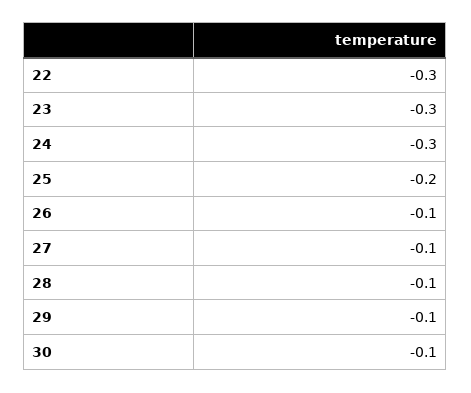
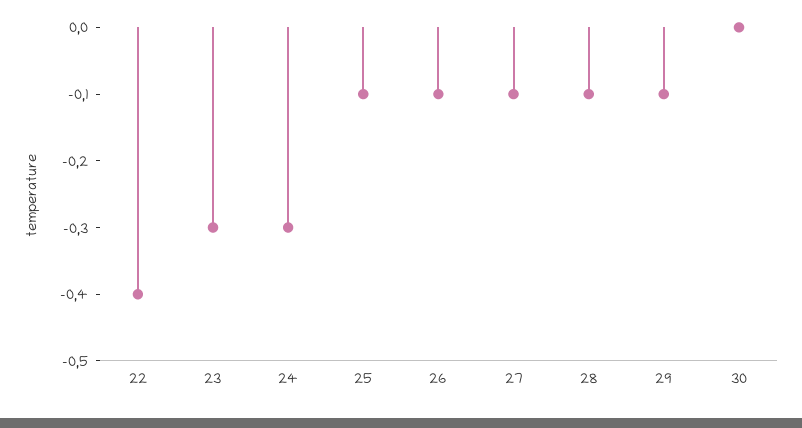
  {
-   "22": -0.3,
+   "22": -0.4,
    "23": -0.3,
    "24": -0.3,
-   "25": -0.2,
+   "25": -0.1,
    "26": -0.1,
    "27": -0.1,
    "28": -0.1,
    "29": -0.1,
-   "30": -0.1
+   "30": 0
  }

